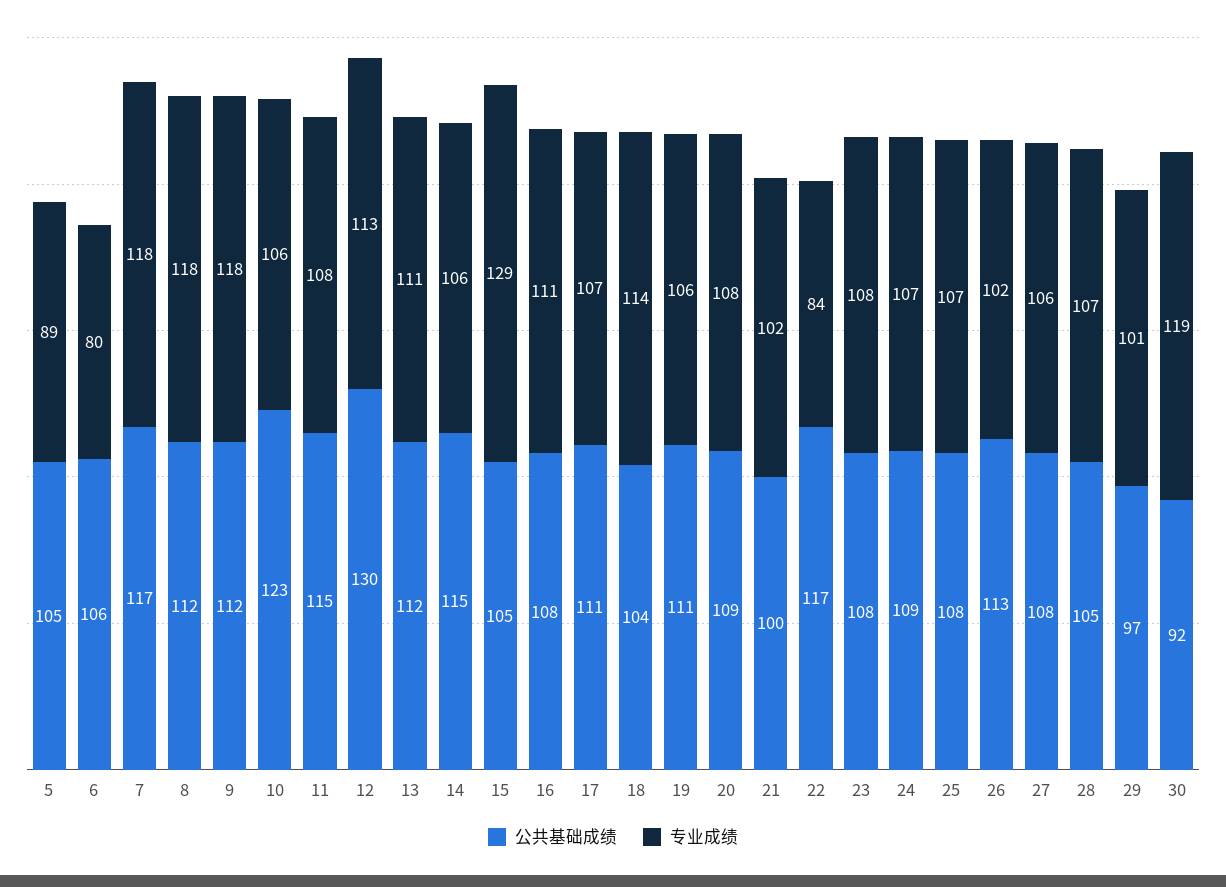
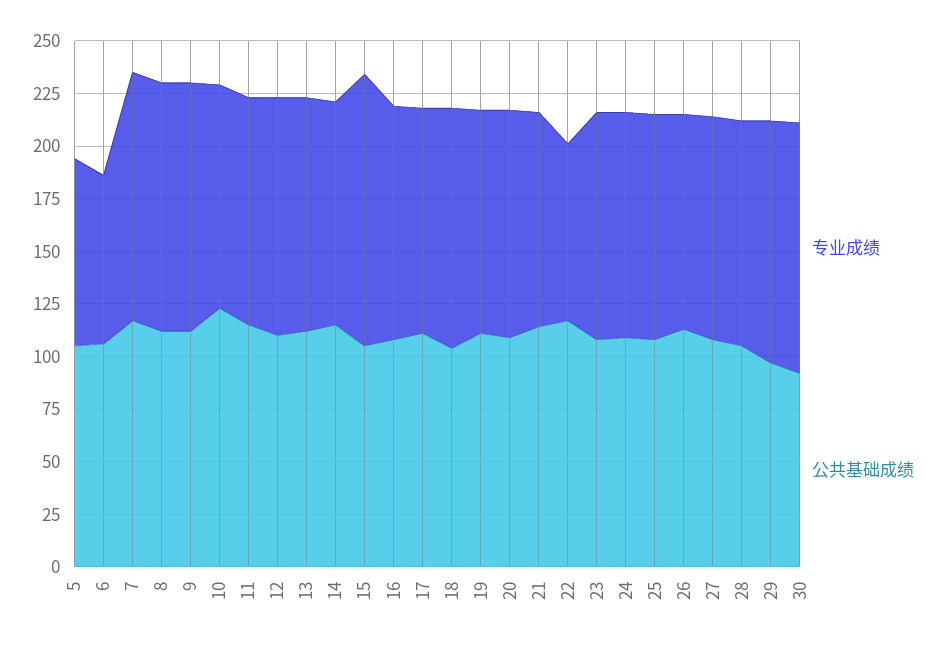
  {
    "公共基础成绩": {
      "5": 105,
      "6": 106,
      "7": 117,
      "8": 112,
      "9": 112,
      "10": 123,
      "11": 115,
-     "12": 130,
+     "12": 110,
      "13": 112,
      "14": 115,
      "15": 105,
      "16": 108,
      "17": 111,
      "18": 104,
      "19": 111,
      "20": 109,
-     "21": 100,
+     "21": 115,
      "22": 117,
      "23": 108,
      "24": 109,
      "25": 108,
      "26": 113,
      "27": 108,
      "28": 105,
      "29": 97,
      "30": 92
    },
    "专业成绩": {
      "5": 89,
      "6": 80,
      "7": 118,
      "8": 118,
      "9": 118,
      "10": 106,
      "11": 108,
      "12": 113,
      "13": 111,
      "14": 106,
      "15": 129,
      "16": 111,
      "17": 107,
      "18": 114,
      "19": 106,
      "20": 108,
      "21": 102,
      "22": 84,
      "23": 108,
      "24": 107,
      "25": 107,
      "26": 102,
      "27": 106,
      "28": 107,
-     "29": 101,
+     "29": 115,
      "30": 119
    }
  }

